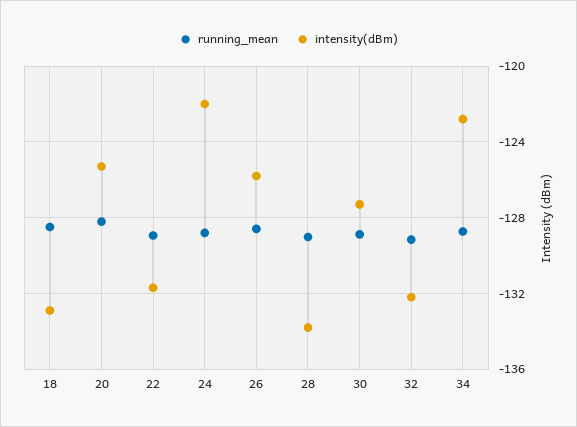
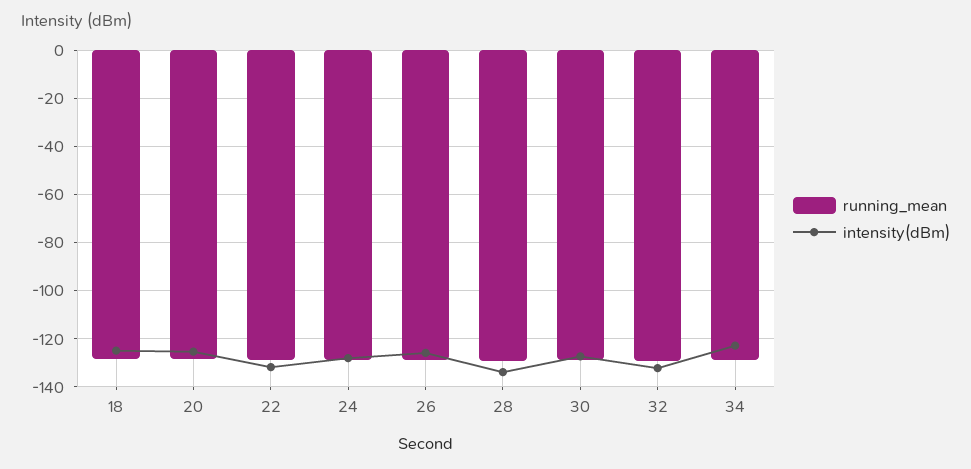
  {
    "running_mean": {
      "18": -128.5,
      "20": -128,
      "22": -129,
      "24": -129,
      "26": -128.5,
      "28": -129,
      "30": -129,
      "32": -129,
      "34": -128.5
    },
    "intensity(dBm)": {
-     "18": -133,
+     "18": -125,
      "20": -125.5,
      "22": -131.5,
-     "24": -122,
+     "24": -127.5,
      "26": -126,
      "28": -134,
      "30": -127.5,
      "32": -132,
      "34": -123
    }
  }

